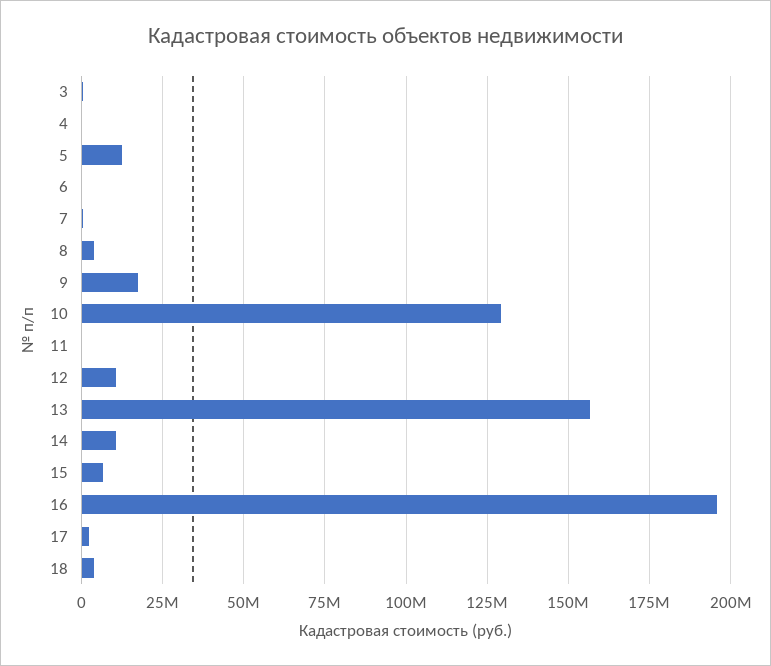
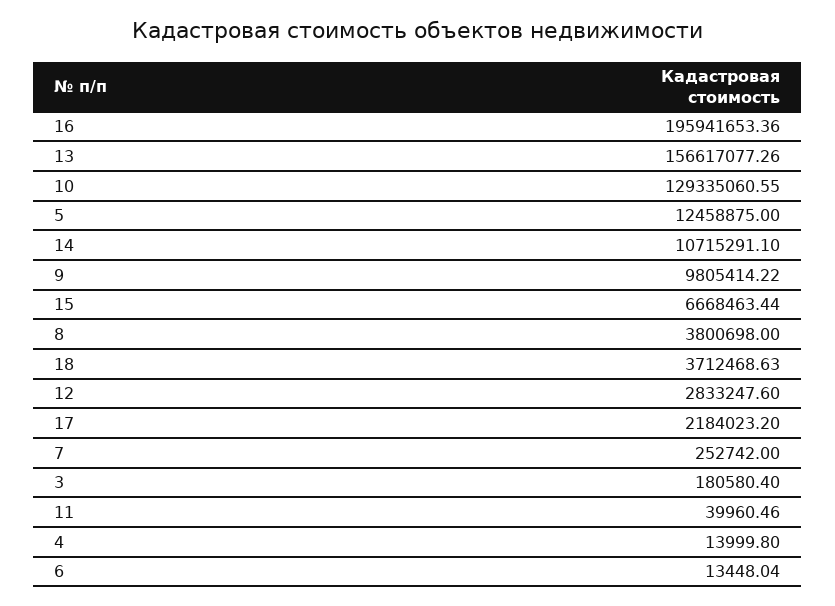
  {
    "3": 180580.4,
    "4": 13999.8,
    "5": 12458875,
    "6": 13448.04,
    "7": 252742,
    "8": 3800698,
-   "9": 17500000,
+   "9": 9805414.22,
    "10": 129335060.55,
    "11": 39960.46,
-   "12": 10000000,
+   "12": 2833247.6,
    "13": 156617077.26,
    "14": 10715291.1,
    "15": 6668463.44,
    "16": 195941653.36,
    "17": 2184023.2,
    "18": 3712468.63
  }

